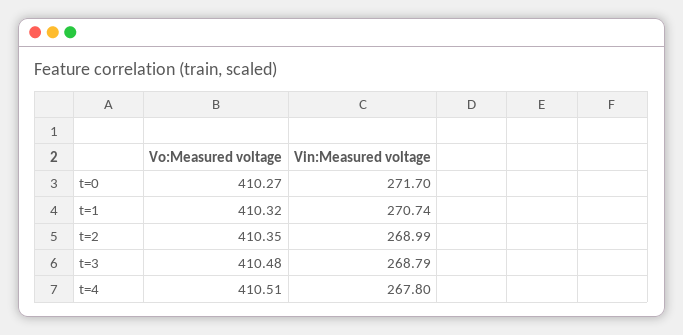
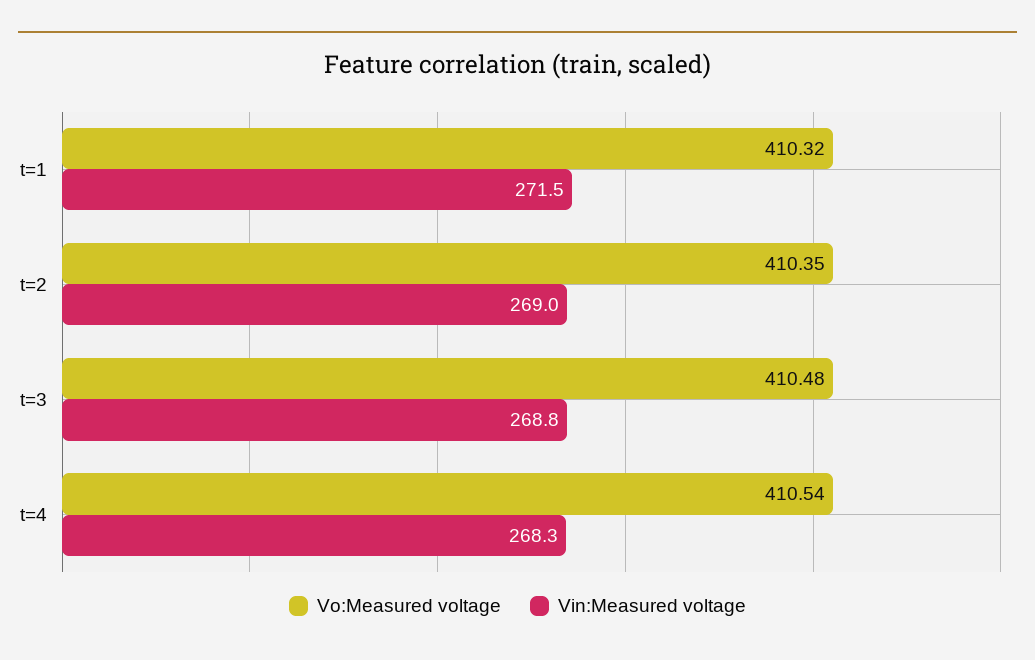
  {
    "Vo:Measured voltage": {
-     "t=0": 410.27,
      "t=1": 410.32,
      "t=2": 410.35,
      "t=3": 410.48,
-     "t=4": 410.51
+     "t=4": 410.54
    },
    "Vin:Measured voltage": {
-     "t=0": 271.7,
-     "t=1": 270.74,
+     "t=1": 271.5,
      "t=2": 268.99,
      "t=3": 268.79,
-     "t=4": 267.8
+     "t=4": 268.3
    }
  }

